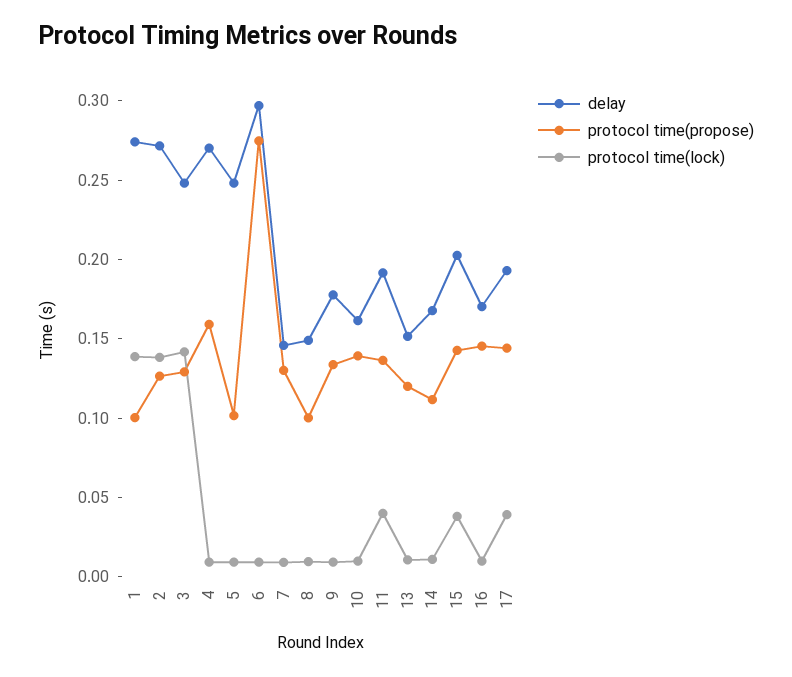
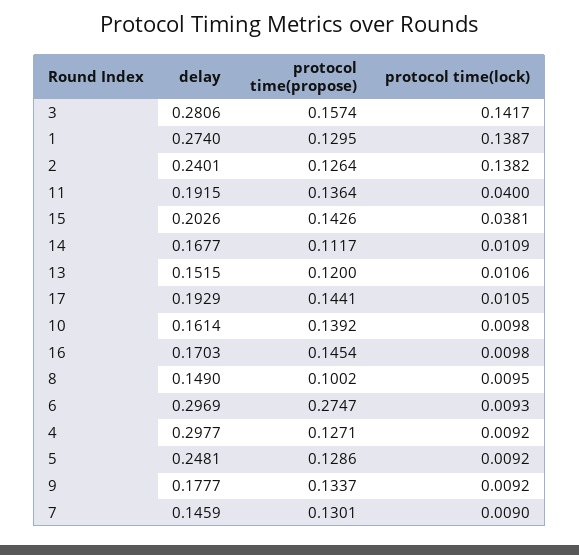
  {
    "delay": {
      "1": 0.274,
-     "2": 0.27,
+     "2": 0.2401,
-     "3": 0.25,
+     "3": 0.2806,
-     "4": 0.27,
+     "4": 0.2977,
      "5": 0.2481,
      "6": 0.2969,
      "7": 0.1459,
      "8": 0.149,
      "9": 0.1777,
      "10": 0.1614,
      "11": 0.1915,
      "13": 0.1515,
      "14": 0.1677,
      "15": 0.2026,
      "16": 0.1703,
      "17": 0.1929
    },
    "protocol time(propose)": {
-     "1": 0.1,
+     "1": 0.1295,
      "2": 0.1264,
-     "3": 0.13,
+     "3": 0.1574,
-     "4": 0.16,
+     "4": 0.1271,
-     "5": 0.1,
+     "5": 0.1286,
      "6": 0.2747,
      "7": 0.1301,
      "8": 0.1002,
      "9": 0.1337,
      "10": 0.1392,
      "11": 0.1364,
      "13": 0.12,
      "14": 0.1117,
      "15": 0.1426,
      "16": 0.1454,
      "17": 0.1441
    },
    "protocol time(lock)": {
      "1": 0.1387,
      "2": 0.1382,
      "3": 0.1417,
      "4": 0.0092,
      "5": 0.0092,
      "6": 0.0093,
      "7": 0.009,
      "8": 0.0095,
      "9": 0.0092,
      "10": 0.0098,
      "11": 0.04,
      "13": 0.0106,
      "14": 0.0109,
      "15": 0.0381,
      "16": 0.0098,
-     "17": 0.04
+     "17": 0.0105
    }
  }

